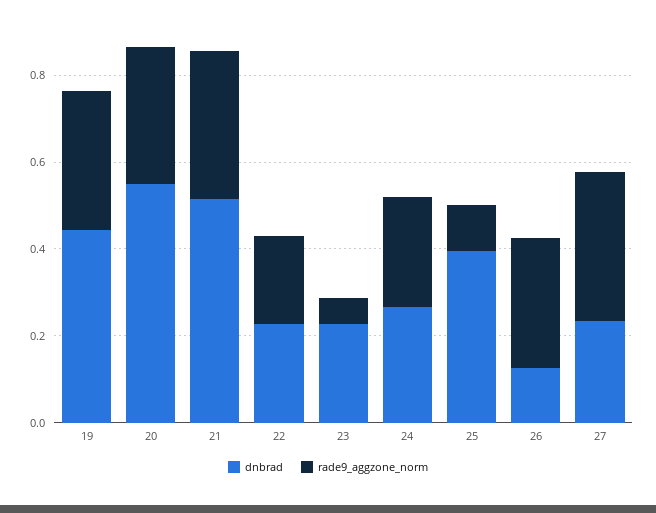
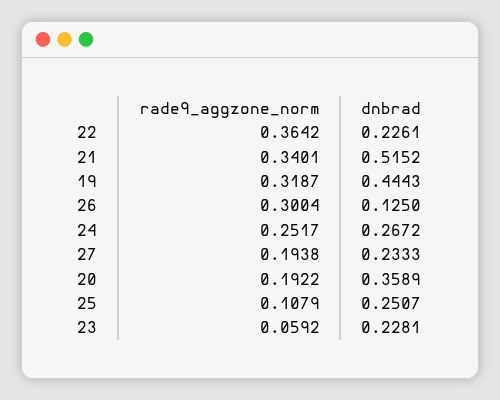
  {
    "dnbrad": {
      "19": 0.4443,
-     "20": 0.55,
+     "20": 0.3589,
      "21": 0.5152,
      "22": 0.2261,
      "23": 0.2281,
      "24": 0.2672,
-     "25": 0.4,
+     "25": 0.2507,
      "26": 0.125,
      "27": 0.2333
    },
    "rade9_aggzone_norm": {
      "19": 0.3187,
-     "20": 0.3,
+     "20": 0.1922,
      "21": 0.3401,
-     "22": 0.2,
+     "22": 0.3642,
      "23": 0.0592,
      "24": 0.2517,
      "25": 0.1079,
      "26": 0.3004,
-     "27": 0.35
+     "27": 0.1938
    }
  }

